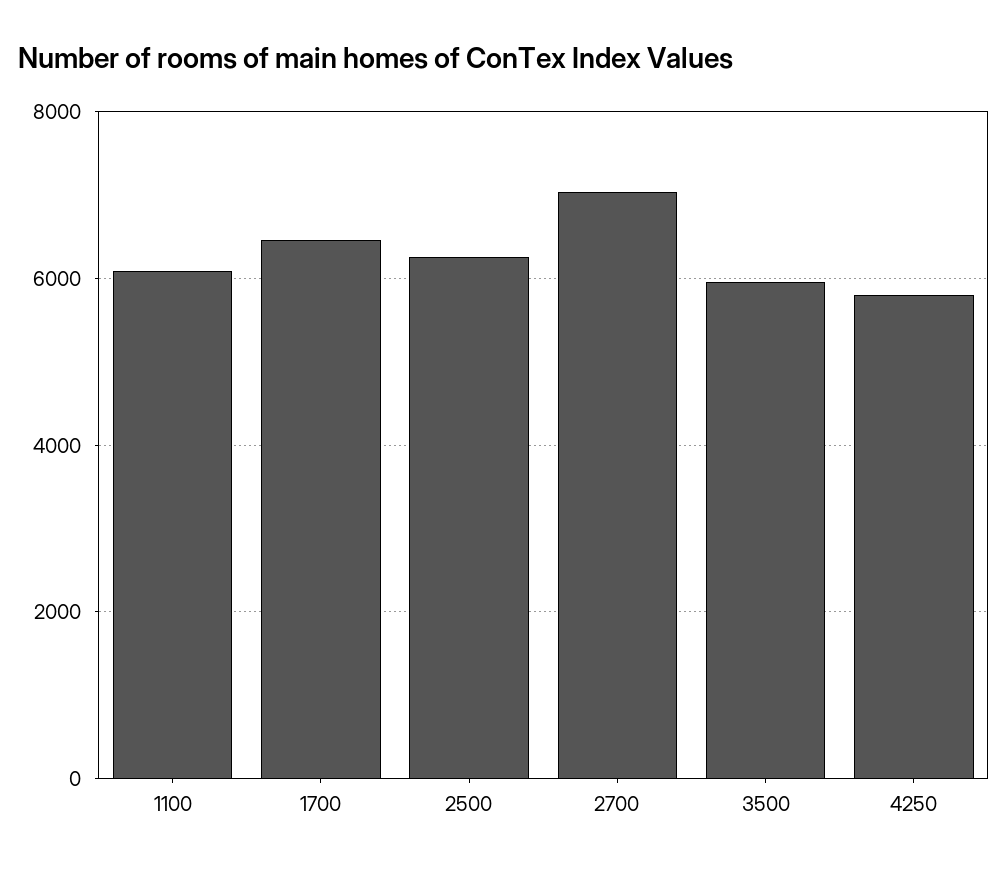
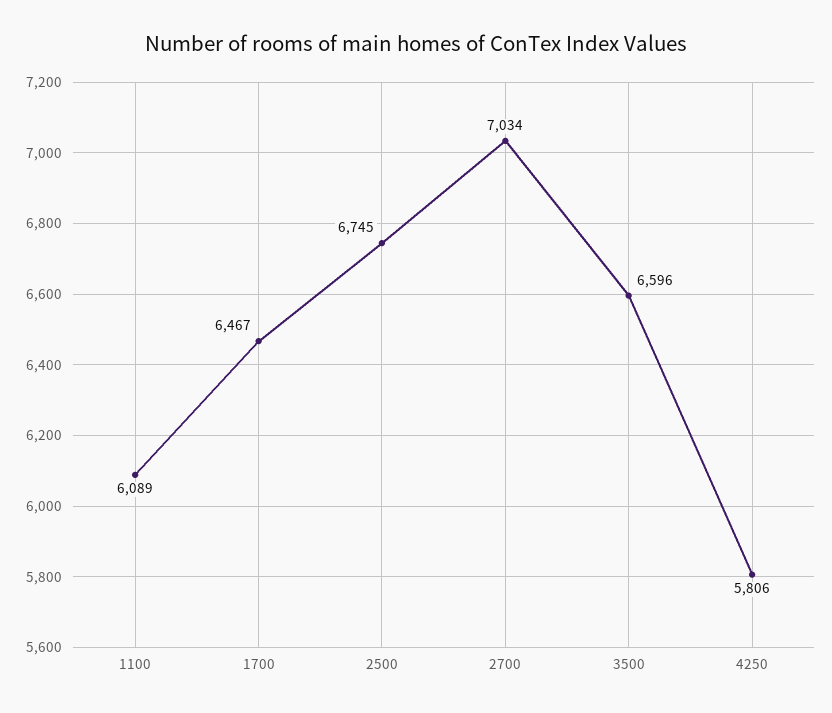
  {
    "1100": 6089,
    "1700": 6467,
-   "2500": 6200,
+   "2500": 6745,
    "2700": 7034,
-   "3500": 6000,
+   "3500": 6596,
    "4250": 5806
  }

